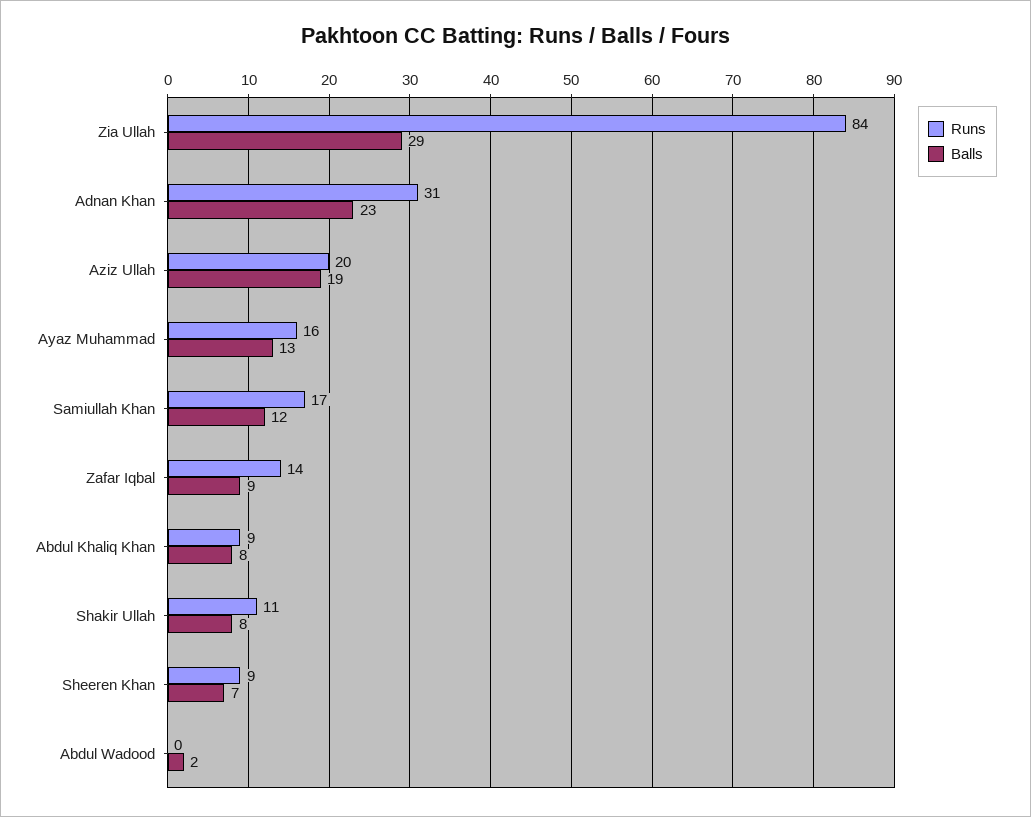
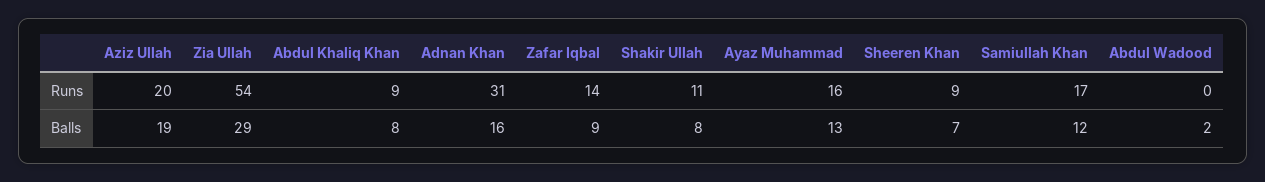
  {
    "Runs": {
-     "Zia Ullah": 84,
+     "Zia Ullah": 54,
      "Adnan Khan": 31,
      "Aziz Ullah": 20,
      "Ayaz Muhammad": 16,
      "Samiullah Khan": 17,
      "Zafar Iqbal": 14,
      "Abdul Khaliq Khan": 9,
      "Shakir Ullah": 11,
      "Sheeren Khan": 9,
      "Abdul Wadood": 0
    },
    "Balls": {
      "Zia Ullah": 29,
-     "Adnan Khan": 23,
+     "Adnan Khan": 16,
      "Aziz Ullah": 19,
      "Ayaz Muhammad": 13,
      "Samiullah Khan": 12,
      "Zafar Iqbal": 9,
      "Abdul Khaliq Khan": 8,
      "Shakir Ullah": 8,
      "Sheeren Khan": 7,
      "Abdul Wadood": 2
    }
  }

